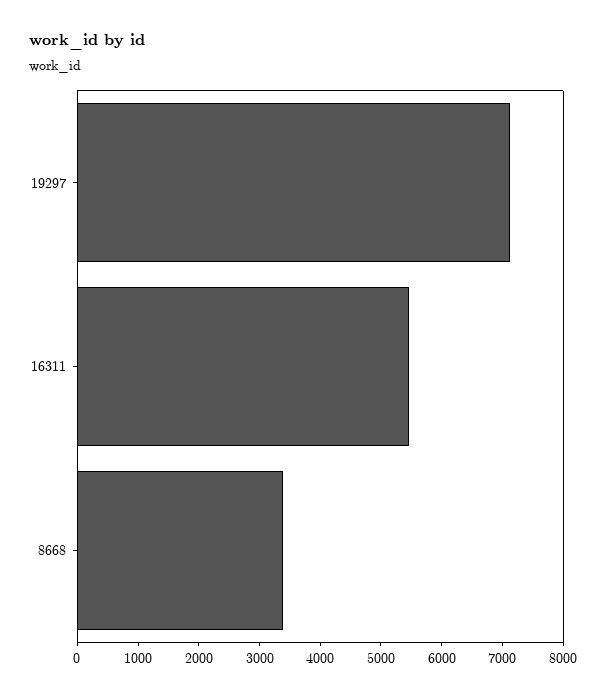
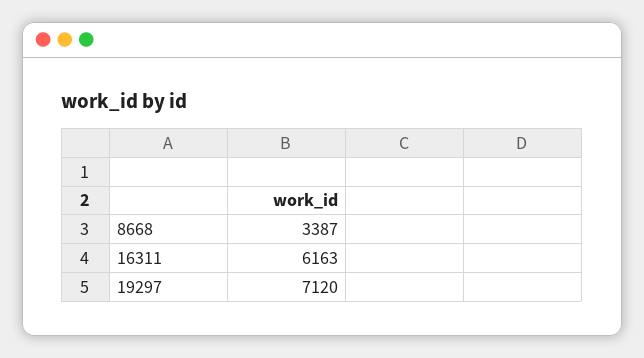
  {
    "19297": 7120,
-   "16311": 5400,
+   "16311": 6163,
    "8668": 3387
  }

